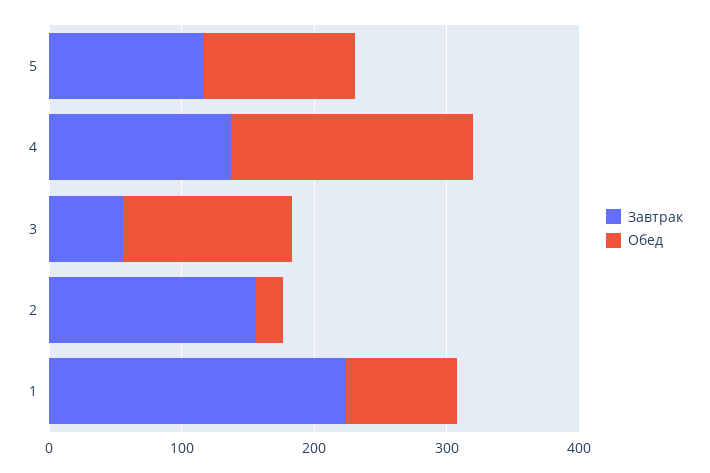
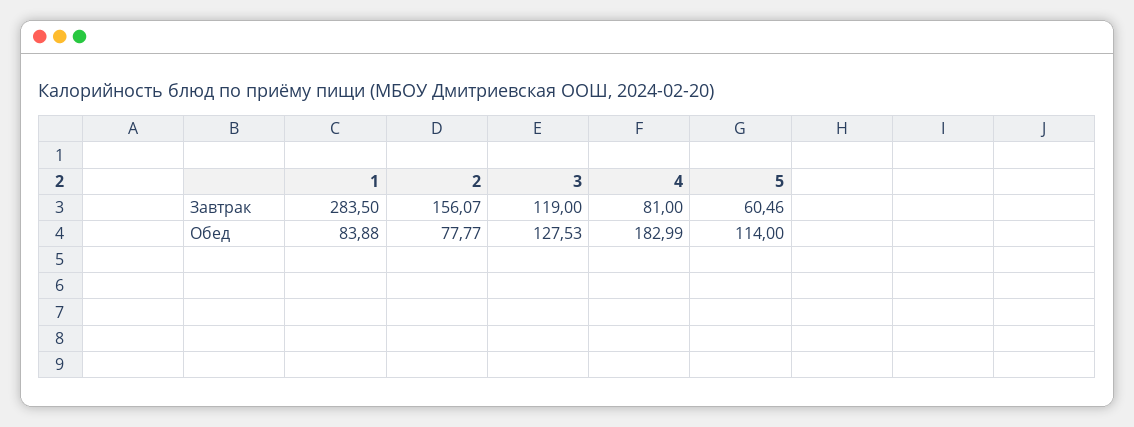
  {
    "Завтрак": {
-     "5": 120,
+     "5": 60.46,
-     "4": 140,
+     "4": 81,
-     "3": 60,
+     "3": 119,
      "2": 156.07,
-     "1": 220
+     "1": 283.5
    },
    "Обед": {
      "5": 114,
      "4": 182.99,
      "3": 127.53,
-     "2": 20,
+     "2": 77.77,
      "1": 83.88
    }
  }

